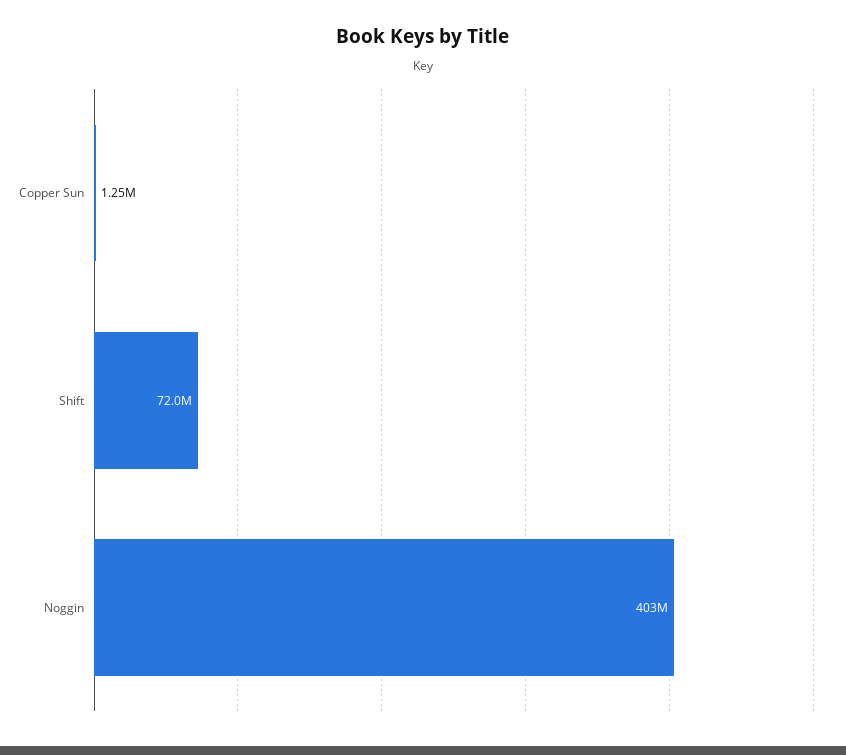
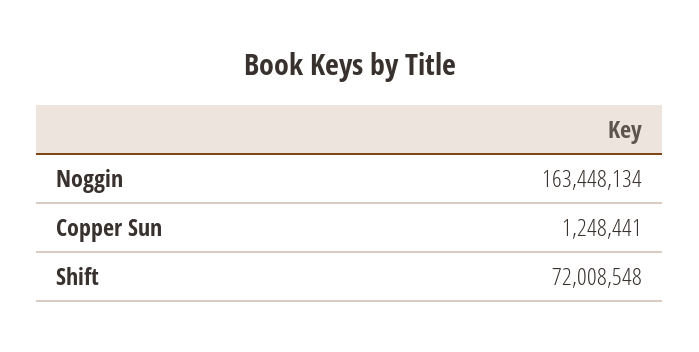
  {
    "Copper Sun": 1248441,
    "Shift": 72008548,
-   "Noggin": 403000000
+   "Noggin": 163448134
  }

